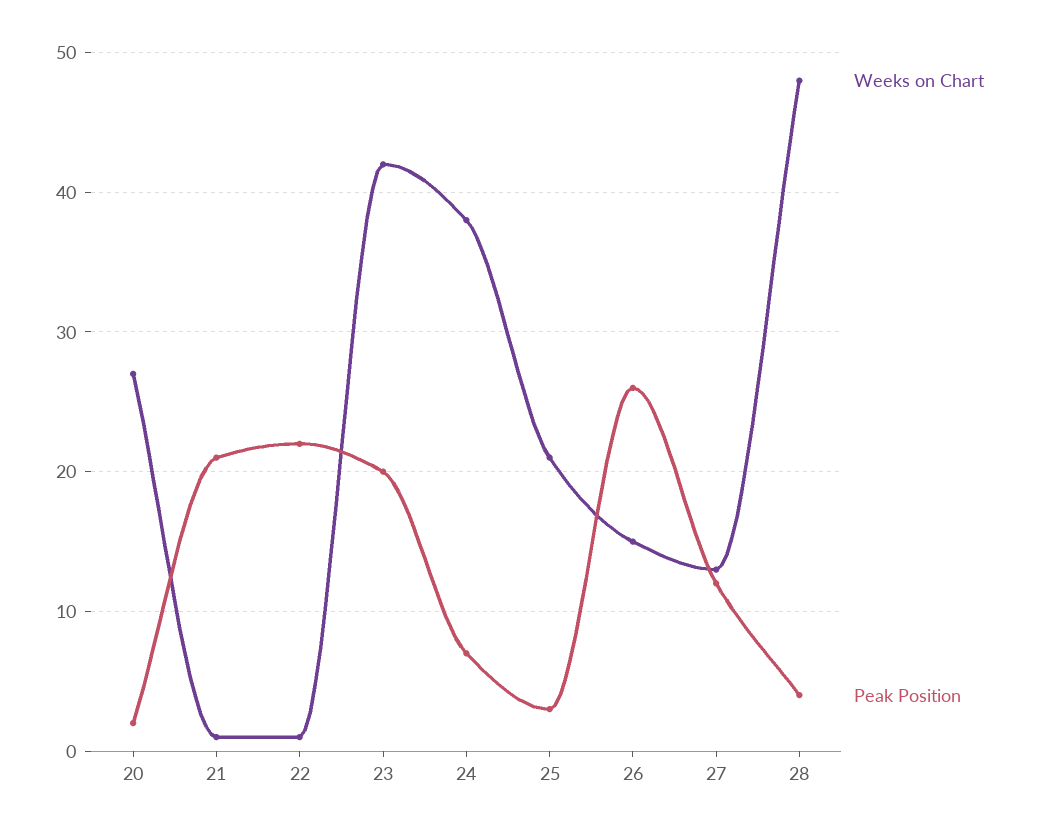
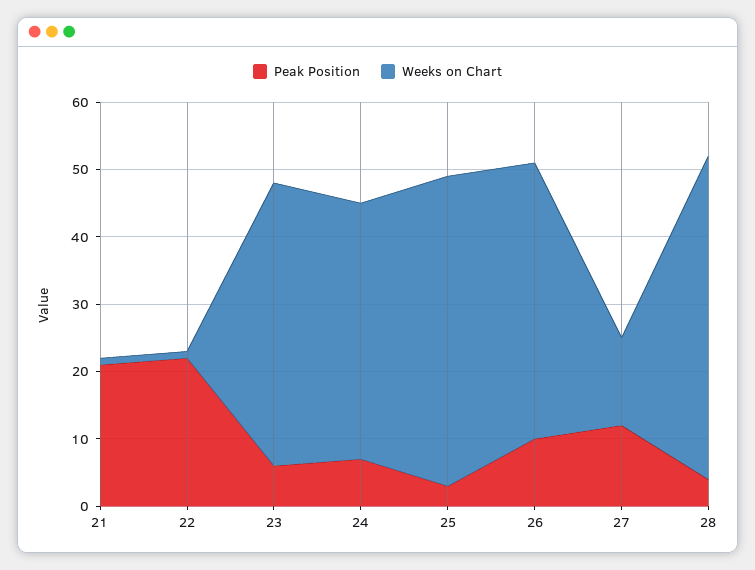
  {
    "Weeks on Chart": {
-     "20": 27,
      "21": 1,
      "22": 1,
      "23": 42,
      "24": 38,
-     "25": 21,
+     "25": 45,
-     "26": 15,
+     "26": 40,
      "27": 13,
      "28": 48
    },
    "Peak Position": {
-     "20": 2,
      "21": 21,
      "22": 22,
-     "23": 20,
+     "23": 5,
      "24": 7,
      "25": 3,
-     "26": 26,
+     "26": 10,
      "27": 12,
      "28": 4
    }
  }

